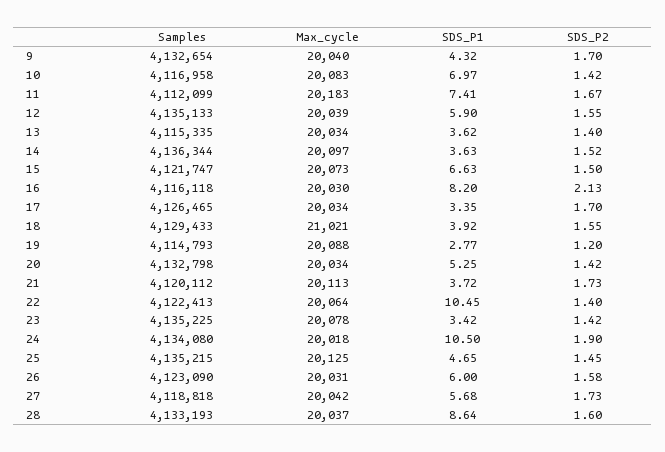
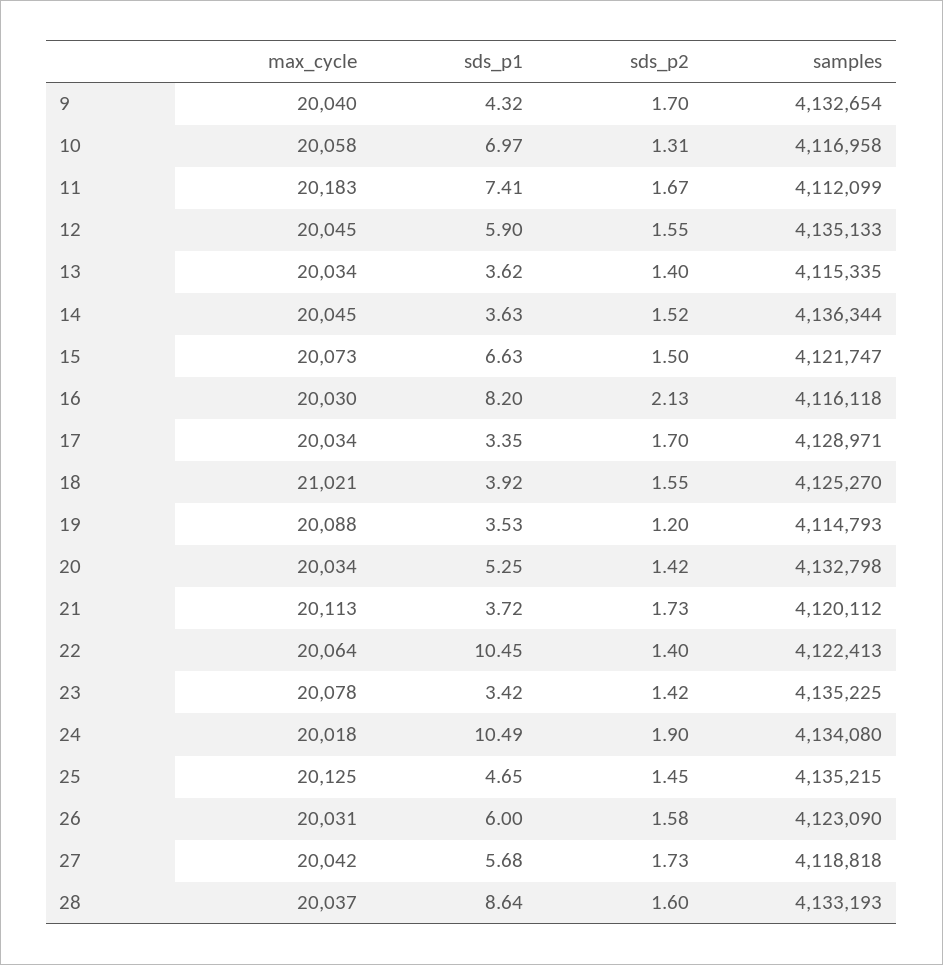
  {
    "Samples": {
      "9": 4132654,
      "10": 4116958,
      "11": 4112099,
      "12": 4135133,
      "13": 4115335,
      "14": 4136344,
      "15": 4121747,
      "16": 4116118,
-     "17": 4126465,
+     "17": 4128971,
-     "18": 4129433,
+     "18": 4125270,
      "19": 4114793,
      "20": 4132798,
      "21": 4120112,
      "22": 4122413,
      "23": 4135225,
      "24": 4134080,
      "25": 4135215,
      "26": 4123090,
      "27": 4118818,
      "28": 4133193
    },
    "Max_cycle": {
      "9": 20040,
-     "10": 20083,
+     "10": 20058,
      "11": 20183,
-     "12": 20039,
+     "12": 20045,
      "13": 20034,
-     "14": 20097,
+     "14": 20045,
      "15": 20073,
      "16": 20030,
      "17": 20034,
      "18": 21021,
      "19": 20088,
      "20": 20034,
      "21": 20113,
      "22": 20064,
      "23": 20078,
      "24": 20018,
      "25": 20125,
      "26": 20031,
      "27": 20042,
      "28": 20037
    },
    "SDS_P1": {
      "9": 4.32,
      "10": 6.97,
      "11": 7.41,
      "12": 5.9,
      "13": 3.62,
      "14": 3.63,
      "15": 6.63,
      "16": 8.2,
      "17": 3.35,
      "18": 3.92,
-     "19": 2.77,
+     "19": 3.53,
      "20": 5.25,
      "21": 3.72,
      "22": 10.45,
      "23": 3.42,
-     "24": 10.5,
+     "24": 10.49,
      "25": 4.65,
      "26": 6,
      "27": 5.68,
      "28": 8.64
    },
    "SDS_P2": {
      "9": 1.7,
-     "10": 1.42,
+     "10": 1.31,
      "11": 1.67,
      "12": 1.55,
      "13": 1.4,
      "14": 1.52,
      "15": 1.5,
      "16": 2.13,
      "17": 1.7,
      "18": 1.55,
      "19": 1.2,
      "20": 1.42,
      "21": 1.73,
      "22": 1.4,
      "23": 1.42,
      "24": 1.9,
      "25": 1.45,
      "26": 1.58,
      "27": 1.73,
      "28": 1.6
    }
  }

